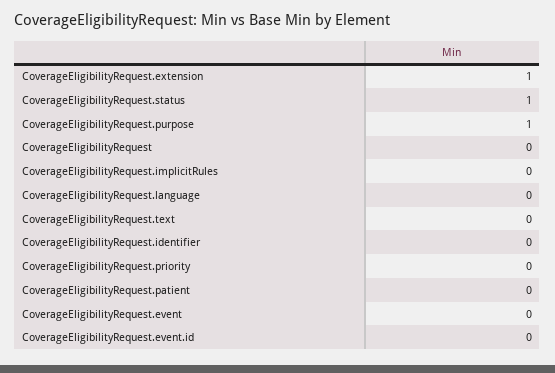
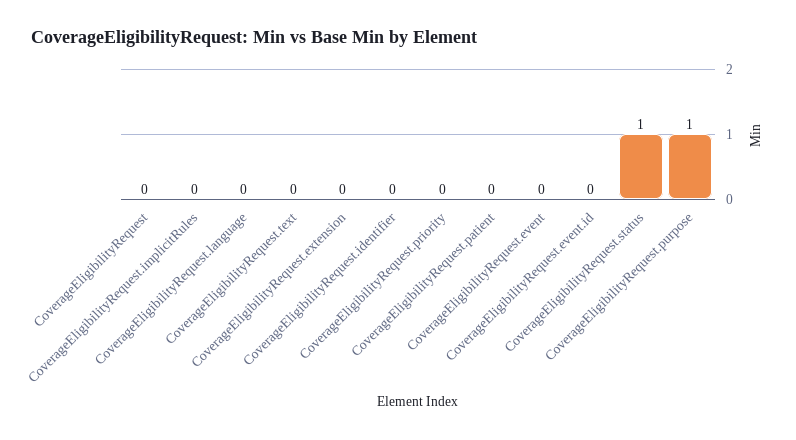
  {
-   "CoverageEligibilityRequest.extension": 1,
+   "CoverageEligibilityRequest.extension": 0,
    "CoverageEligibilityRequest.status": 1,
    "CoverageEligibilityRequest.purpose": 1,
    "CoverageEligibilityRequest": 0,
    "CoverageEligibilityRequest.implicitRules": 0,
    "CoverageEligibilityRequest.language": 0,
    "CoverageEligibilityRequest.text": 0,
    "CoverageEligibilityRequest.identifier": 0,
    "CoverageEligibilityRequest.priority": 0,
    "CoverageEligibilityRequest.patient": 0,
    "CoverageEligibilityRequest.event": 0,
    "CoverageEligibilityRequest.event.id": 0
  }

